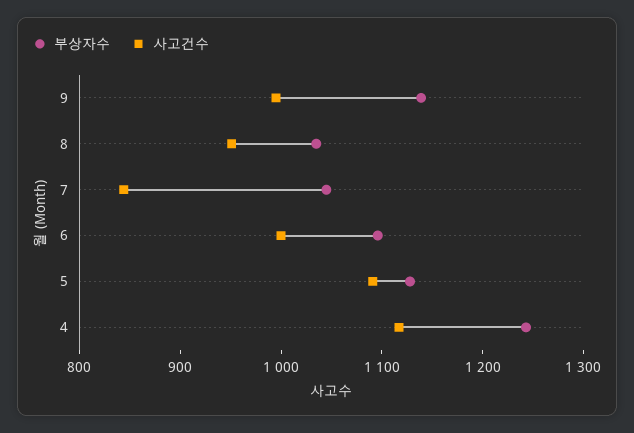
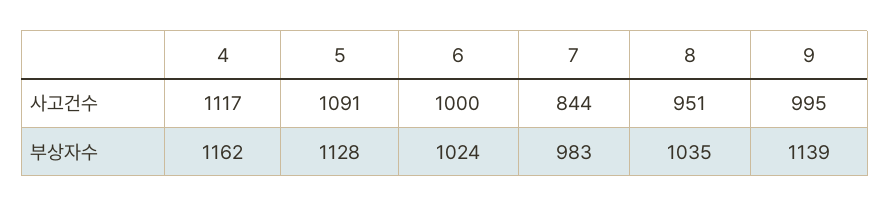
  {
    "부상자수": {
      "9": 1139,
      "8": 1035,
-     "7": 1040,
+     "7": 983,
-     "6": 1100,
+     "6": 1024,
      "5": 1128,
-     "4": 1240
+     "4": 1162
    },
    "사고건수": {
      "9": 995,
      "8": 951,
      "7": 844,
      "6": 1000,
      "5": 1091,
      "4": 1117
    }
  }

